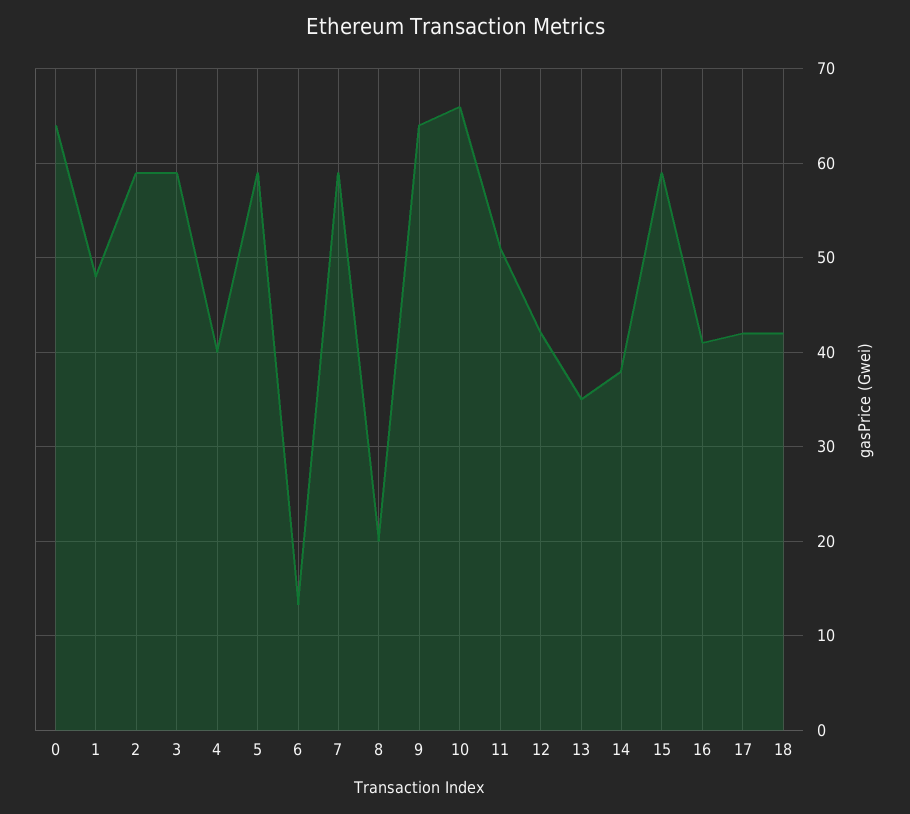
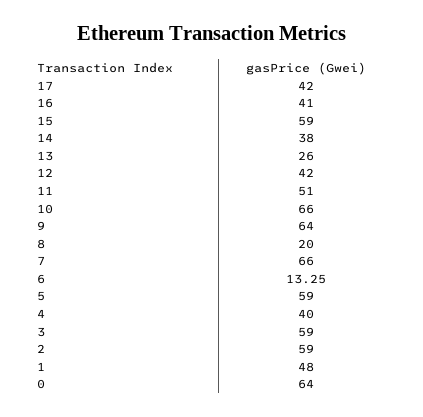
  {
    "0": 64,
    "1": 48,
    "2": 59,
    "3": 59,
    "4": 40,
    "5": 59,
    "6": 13.25,
-   "7": 59,
+   "7": 66,
    "8": 20,
    "9": 64,
    "10": 66,
    "11": 51,
    "12": 42,
-   "13": 35,
+   "13": 26,
    "14": 38,
    "15": 59,
    "16": 41,
-   "17": 42,
+   "17": 42
-   "18": 42
  }

